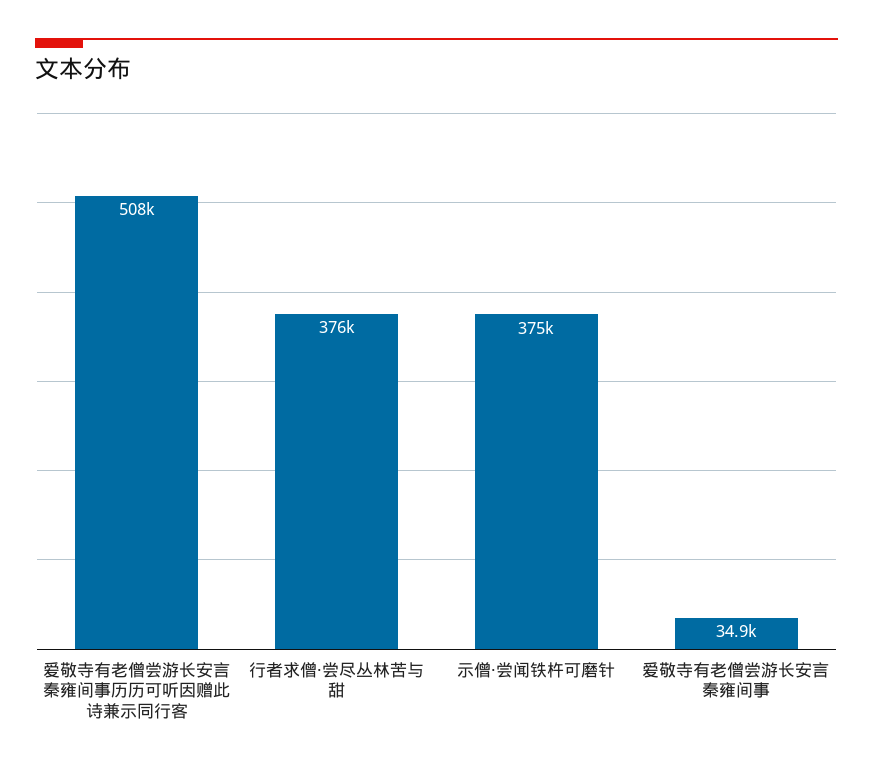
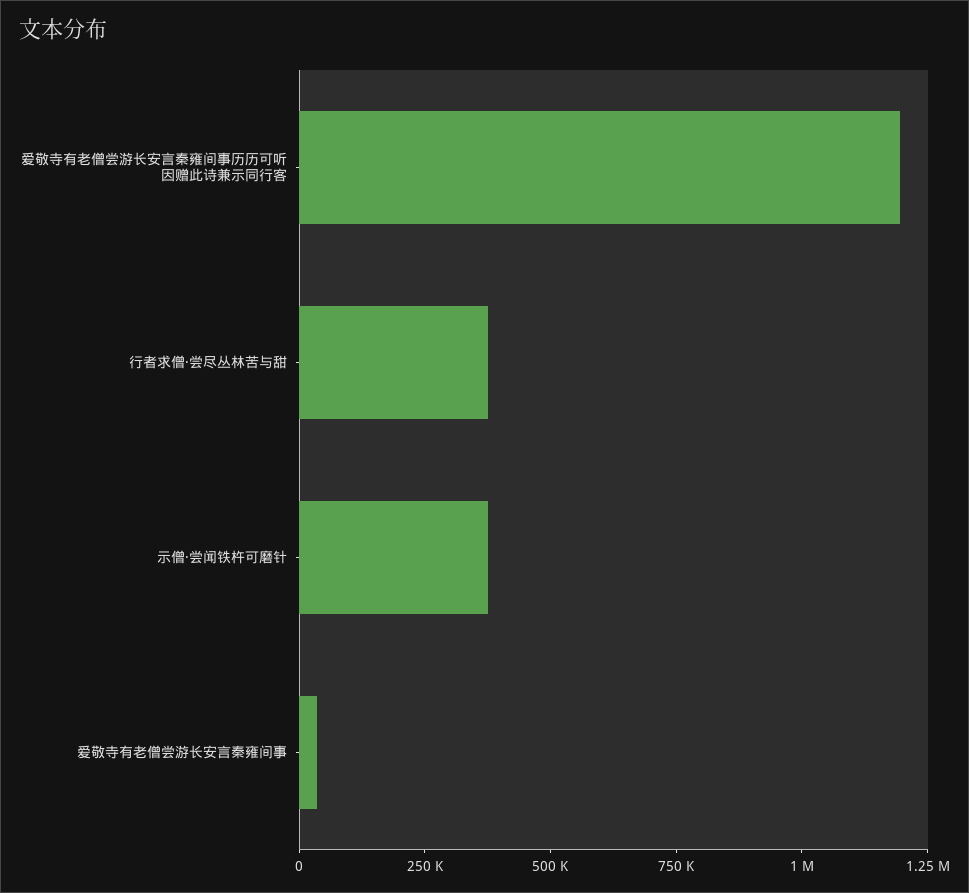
  {
-   "爱敬寺有老僧尝游长安言秦雍间事历历可听因赠此诗兼示同行客": 508000,
+   "爱敬寺有老僧尝游长安言秦雍间事历历可听因赠此诗兼示同行客": 1200000,
    "行者求僧·尝尽丛林苦与甜": 376000,
    "示僧·尝闻铁杵可磨针": 375000,
    "爱敬寺有老僧尝游长安言秦雍间事": 34900
  }

